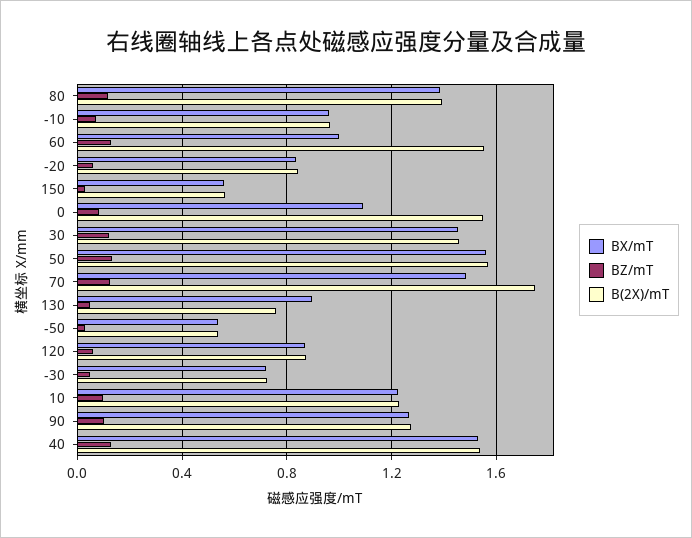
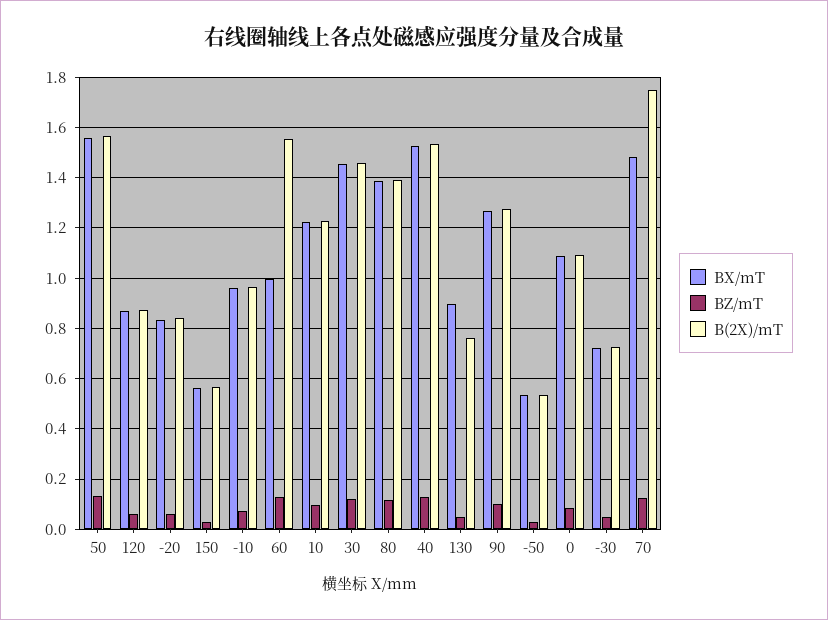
  {
    "BX/mT": {
      "80": 1.375,
      "-10": 0.95,
      "60": 1,
      "-20": 0.825,
      "150": 0.55,
      "0": 1.1,
      "30": 1.45,
      "50": 1.55,
      "70": 1.475,
      "130": 0.9,
      "-50": 0.525,
      "120": 0.875,
      "-30": 0.725,
      "10": 1.225,
      "90": 1.275,
      "40": 1.525
    },
    "BZ/mT": {
      "80": 0.125,
      "-10": 0.075,
      "60": 0.125,
      "-20": 0.05,
      "150": 0.025,
      "0": 0.075,
      "30": 0.125,
      "50": 0.125,
      "70": 0.125,
      "130": 0.05,
      "-50": 0.025,
      "120": 0.05,
      "-30": 0.05,
      "10": 0.1,
      "90": 0.1,
      "40": 0.125
    },
    "B(2X)/mT": {
      "80": 1.4,
      "-10": 0.975,
      "60": 1.55,
      "-20": 0.85,
      "150": 0.575,
-     "0": 1.55,
+     "0": 1.1,
      "30": 1.45,
      "50": 1.575,
      "70": 1.75,
      "130": 0.75,
      "-50": 0.525,
      "120": 0.875,
      "-30": 0.725,
      "10": 1.225,
      "90": 1.275,
      "40": 1.525
    }
  }

